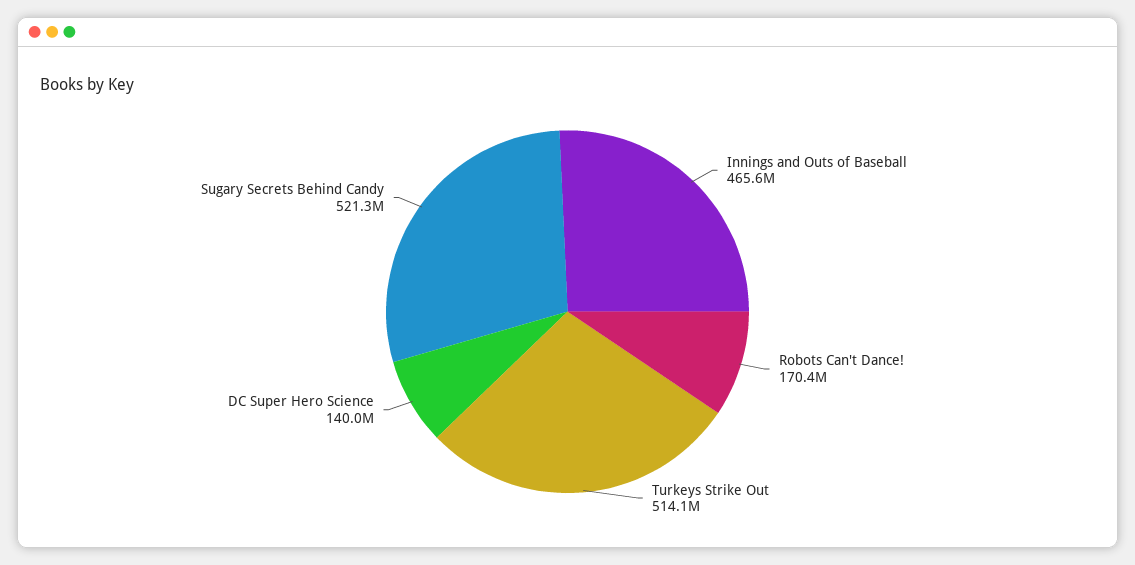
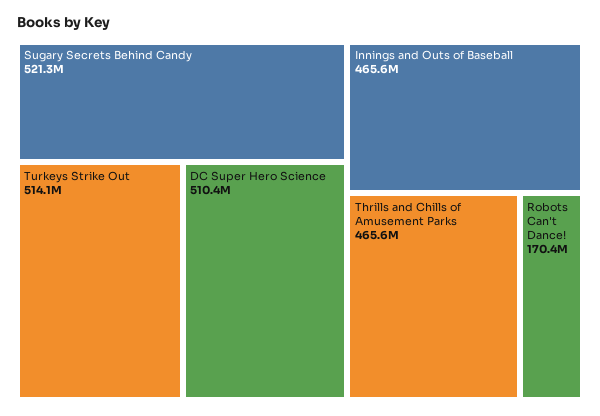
  {
    "Innings and Outs of Baseball": 465600000,
    "Robots Can't Dance!": 170400000,
    "Turkeys Strike Out": 514100000,
-   "DC Super Hero Science": 140000000,
+   "DC Super Hero Science": 510400000,
-   "Sugary Secrets Behind Candy": 521300000
+   "Sugary Secrets Behind Candy": 521300000,
+   "Thrills and Chills of Amusement Parks": 465600000
  }

